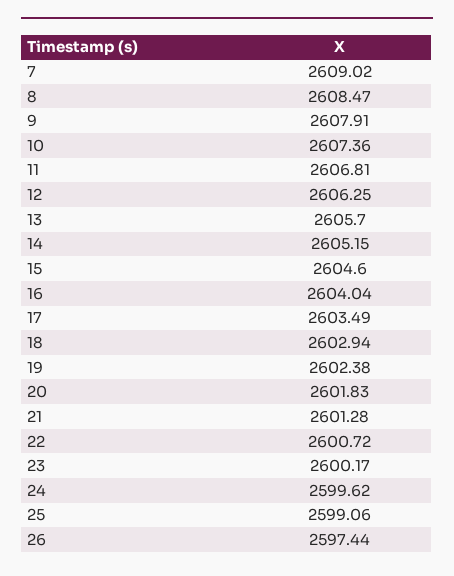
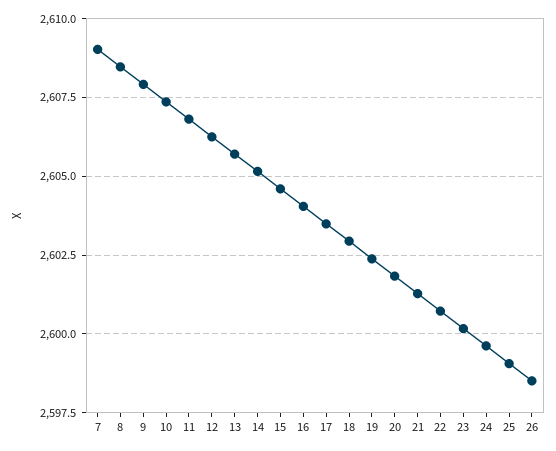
  {
    "7": 2609.02,
    "8": 2608.47,
    "9": 2607.91,
    "10": 2607.36,
    "11": 2606.81,
    "12": 2606.25,
    "13": 2605.7,
    "14": 2605.15,
    "15": 2604.6,
    "16": 2604.04,
    "17": 2603.49,
    "18": 2602.94,
    "19": 2602.38,
    "20": 2601.83,
    "21": 2601.28,
    "22": 2600.72,
    "23": 2600.17,
    "24": 2599.62,
    "25": 2599.06,
-   "26": 2597.44
+   "26": 2598.5
  }

